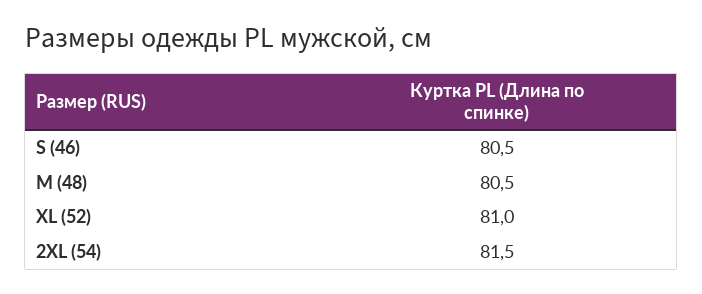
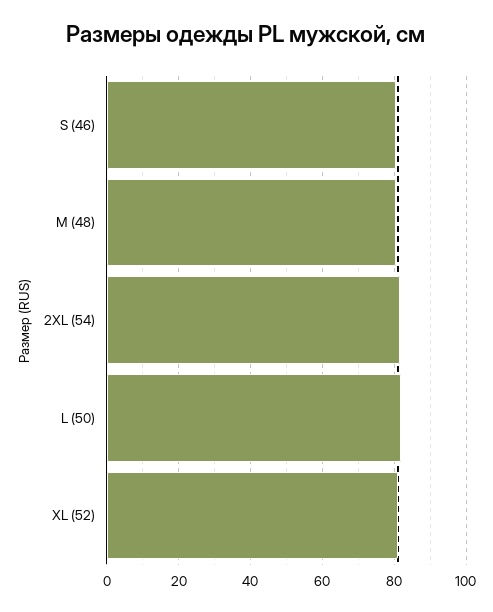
  {
    "S (46)": 80.5,
    "M (48)": 80.5,
    "XL (52)": 81,
-   "2XL (54)": 81.5
+   "2XL (54)": 81.5,
+   "L (50)": 82
  }

